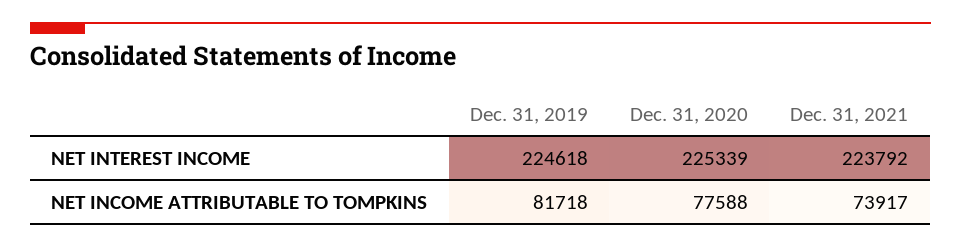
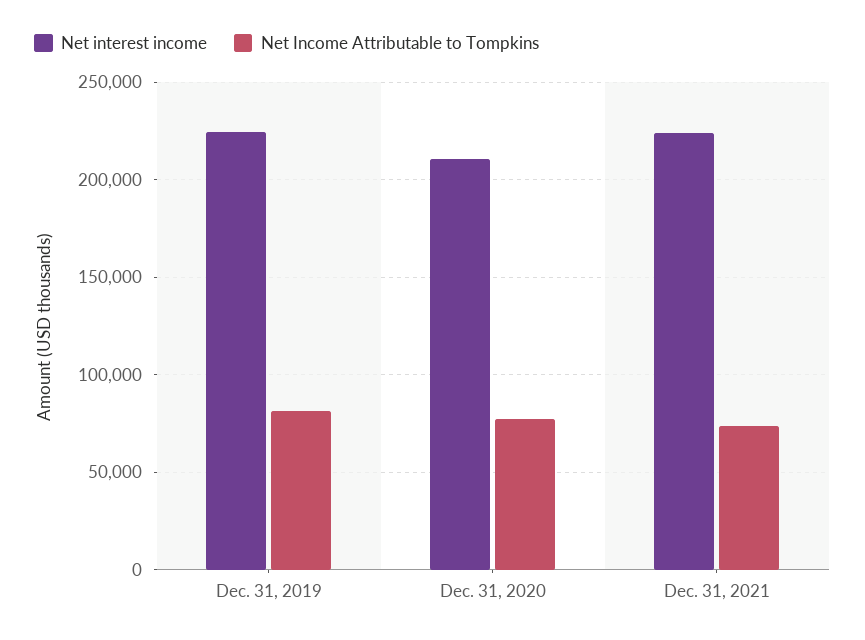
  {
    "NET INTEREST INCOME": {
      "Dec. 31, 2019": 224618,
-     "Dec. 31, 2020": 225339,
+     "Dec. 31, 2020": 210000,
      "Dec. 31, 2021": 223792
    },
    "NET INCOME ATTRIBUTABLE TO TOMPKINS": {
      "Dec. 31, 2019": 81718,
      "Dec. 31, 2020": 77588,
      "Dec. 31, 2021": 73917
    }
  }

